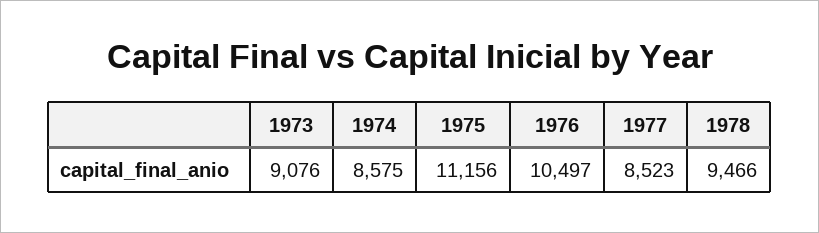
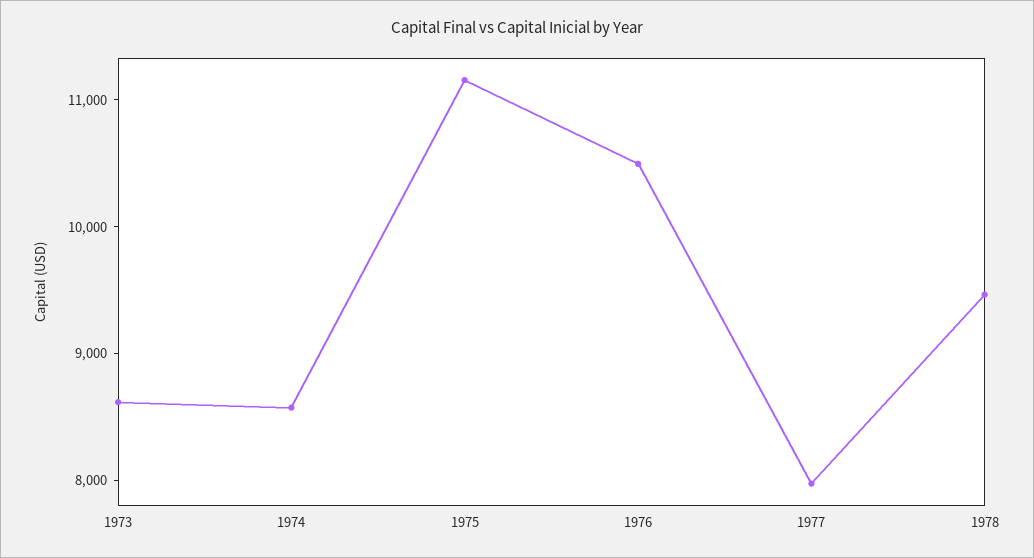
  {
-   "1973": 9076,
+   "1973": 8600,
    "1974": 8575,
    "1975": 11156,
    "1976": 10497,
-   "1977": 8523,
+   "1977": 8000,
    "1978": 9466
  }

